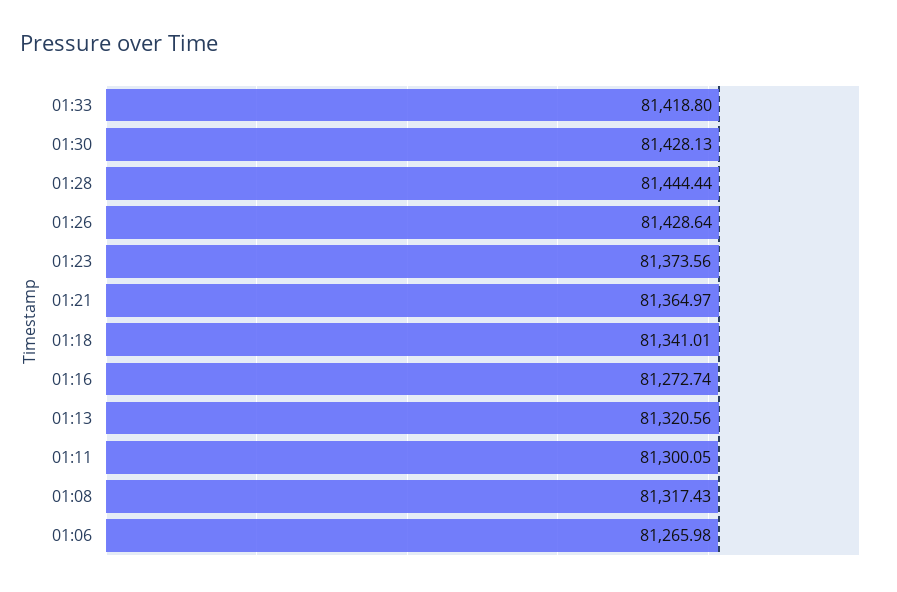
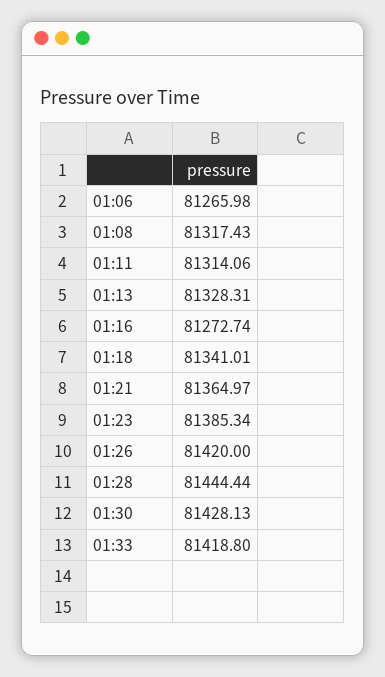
  {
    "01:33": 81418.8,
    "01:30": 81428.13,
    "01:28": 81444.44,
-   "01:26": 81428.64,
+   "01:26": 81420,
-   "01:23": 81373.56,
+   "01:23": 81385.34,
    "01:21": 81364.97,
    "01:18": 81341.01,
    "01:16": 81272.74,
-   "01:13": 81320.56,
+   "01:13": 81328.31,
-   "01:11": 81300.05,
+   "01:11": 81314.06,
    "01:08": 81317.43,
    "01:06": 81265.98
  }

